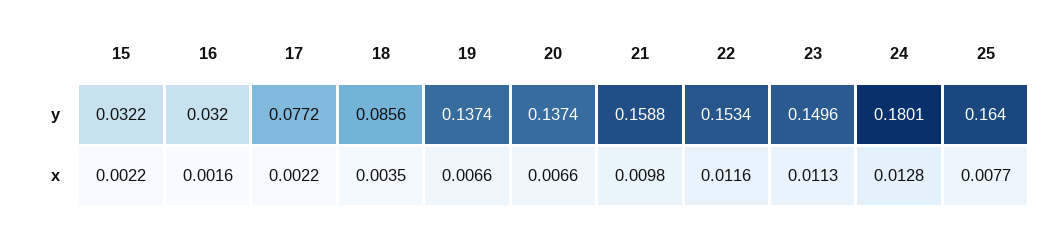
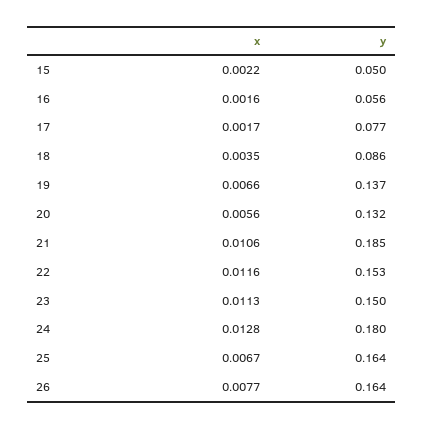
  {
    "15": {
-     "y": 0.0322,
+     "y": 0.05,
      "x": 0.0022
    },
    "16": {
-     "y": 0.032,
+     "y": 0.056,
      "x": 0.0016
    },
    "17": {
      "y": 0.0772,
-     "x": 0.0022
+     "x": 0.0017
    },
    "18": {
      "y": 0.0856,
      "x": 0.0035
    },
    "19": {
      "y": 0.1374,
      "x": 0.0066
    },
    "20": {
-     "y": 0.1374,
+     "y": 0.132,
-     "x": 0.0066
+     "x": 0.0056
    },
    "21": {
-     "y": 0.1588,
+     "y": 0.185,
-     "x": 0.0098
+     "x": 0.0106
    },
    "22": {
      "y": 0.1534,
      "x": 0.0116
    },
    "23": {
      "y": 0.1496,
      "x": 0.0113
    },
    "24": {
      "y": 0.1801,
      "x": 0.0128
    },
    "25": {
      "y": 0.164,
-     "x": 0.0077
+     "x": 0.0067
-   }
+   },
+   "26": {
+     "x": 0.0077,
+     "y": 0.164
+   }
  }

